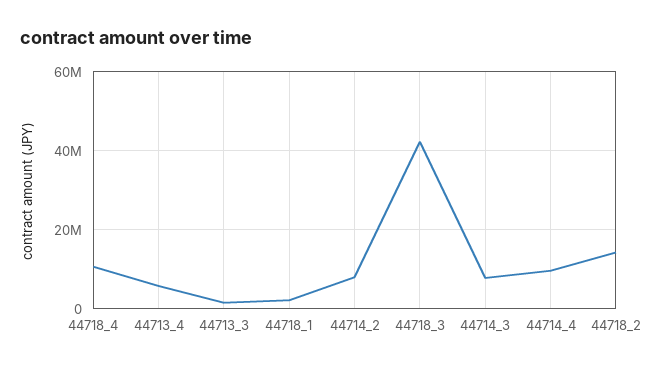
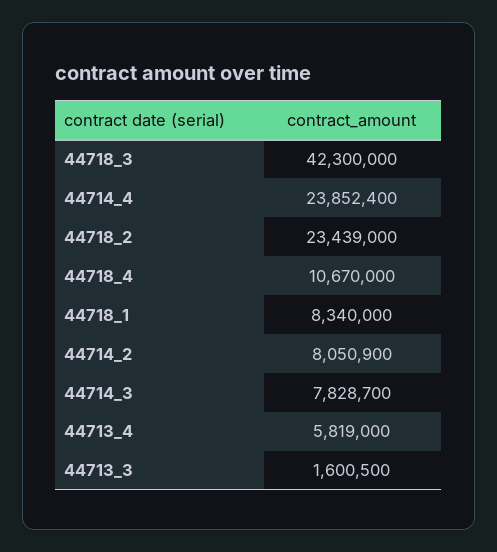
  {
    "44718_4": 10670000,
    "44713_4": 5819000,
    "44713_3": 1600500,
-   "44718_1": 2000000,
+   "44718_1": 8340000,
    "44714_2": 8050900,
    "44718_3": 42300000,
    "44714_3": 7828700,
-   "44714_4": 10000000,
+   "44714_4": 23852400,
-   "44718_2": 14000000
+   "44718_2": 23439000
  }

